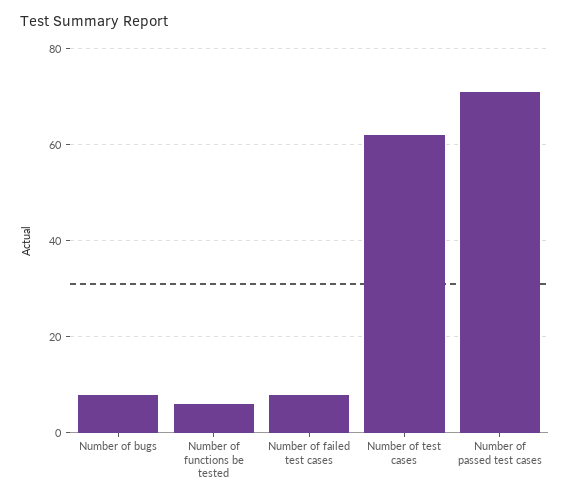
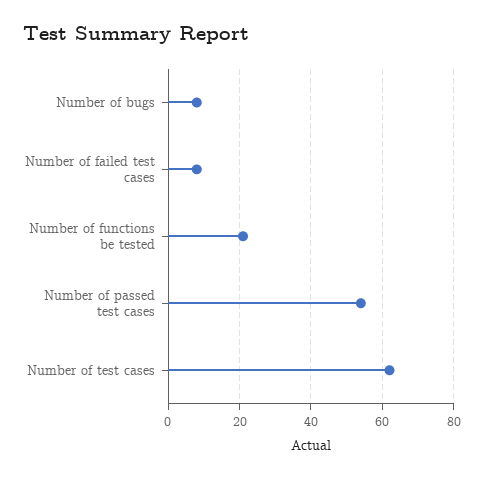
  {
    "Number of bugs": 10,
-   "Number of functions be tested": 5,
+   "Number of functions be tested": 20,
    "Number of failed test cases": 10,
    "Number of test cases": 60,
-   "Number of passed test cases": 70
+   "Number of passed test cases": 55
  }

